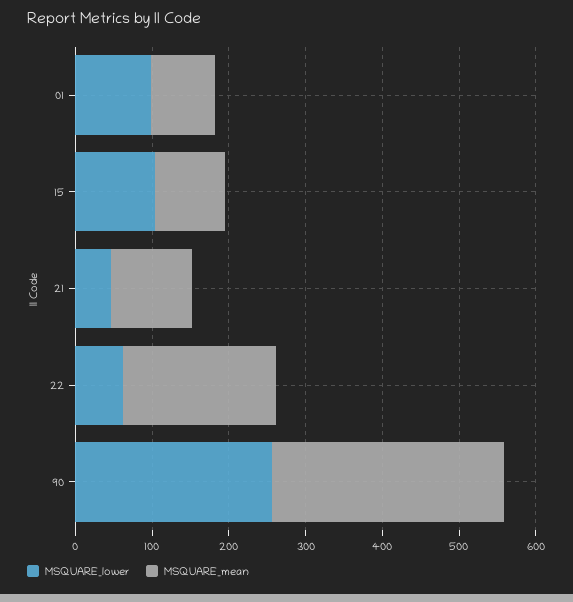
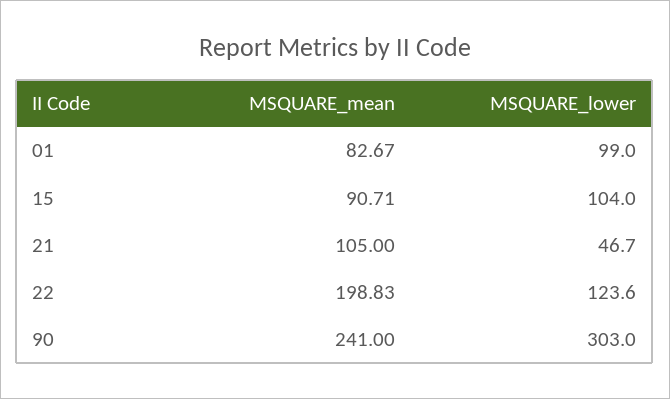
  {
    "MSQUARE_lower": {
      "01": 99,
      "15": 104,
      "21": 46.7,
-     "22": 60,
+     "22": 123.6,
-     "90": 260
+     "90": 303
    },
    "MSQUARE_mean": {
      "01": 82.67,
      "15": 90.71,
      "21": 105,
      "22": 198.83,
-     "90": 300
+     "90": 241
    }
  }

